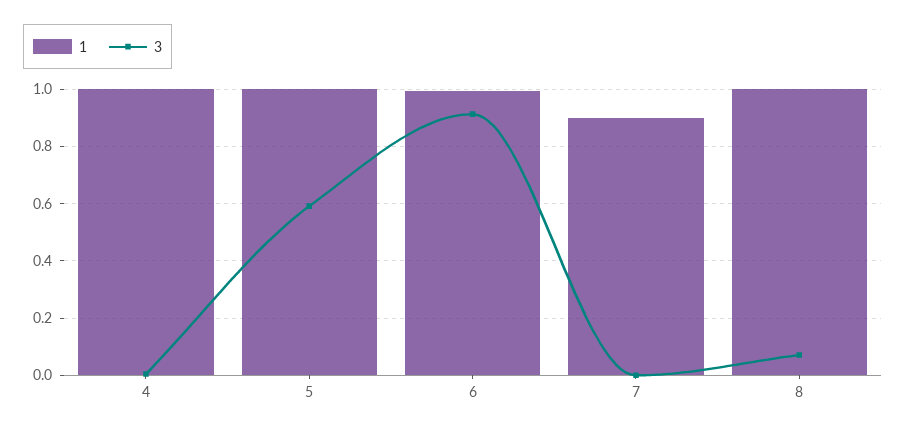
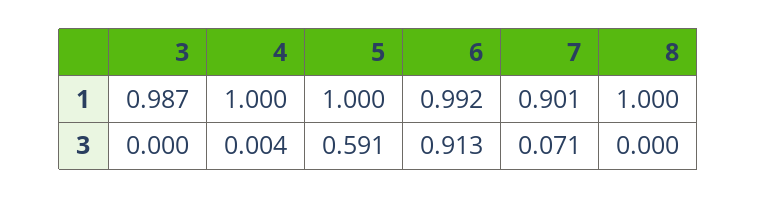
  {
    "1": {
      "4": 1,
      "5": 1,
      "6": 0.992,
      "7": 0.901,
-     "8": 1
+     "8": 1,
+     "3": 0.987
    },
    "3": {
      "4": 0.004,
      "5": 0.591,
      "6": 0.913,
-     "7": 0,
+     "7": 0.071,
-     "8": 0.075
+     "8": 0,
+     "3": 0
    }
  }

